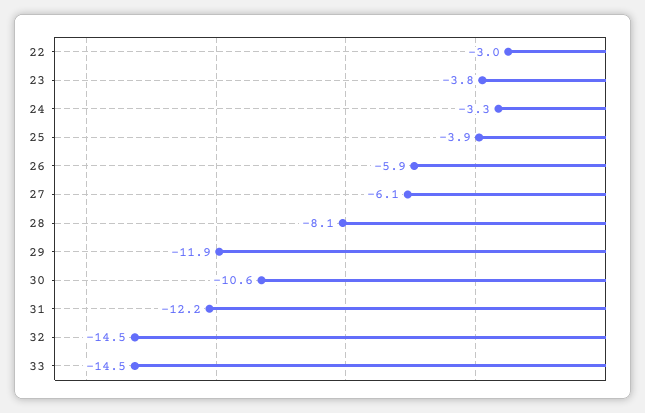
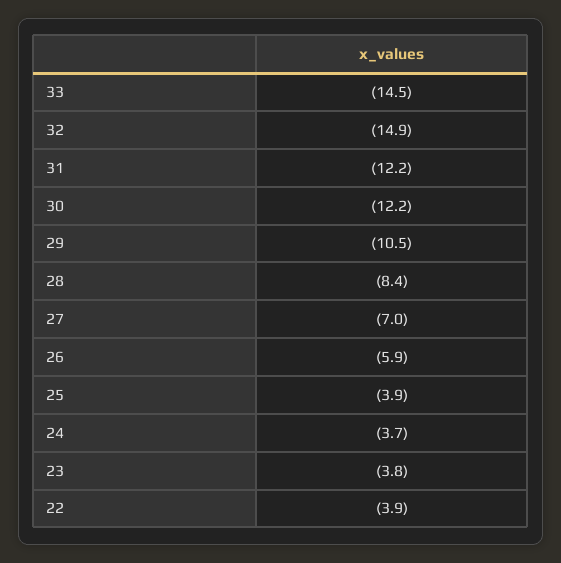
  {
-   "22": -3,
+   "22": -3.9,
    "23": -3.8,
-   "24": -3.3,
+   "24": -3.7,
    "25": -3.9,
    "26": -5.9,
-   "27": -6.1,
+   "27": -7,
-   "28": -8.1,
+   "28": -8.4,
-   "29": -11.9,
+   "29": -10.5,
-   "30": -10.6,
+   "30": -12.2,
    "31": -12.2,
-   "32": -14.5,
+   "32": -14.9,
    "33": -14.5
  }

